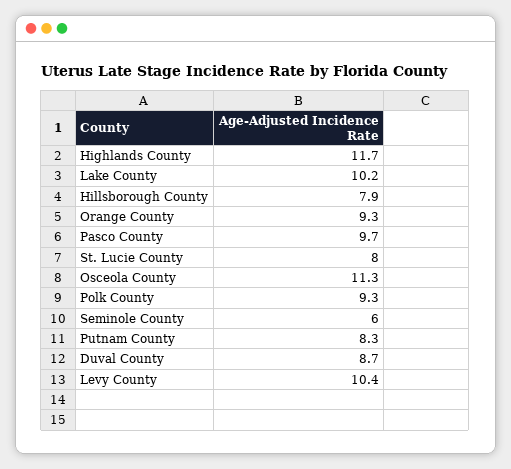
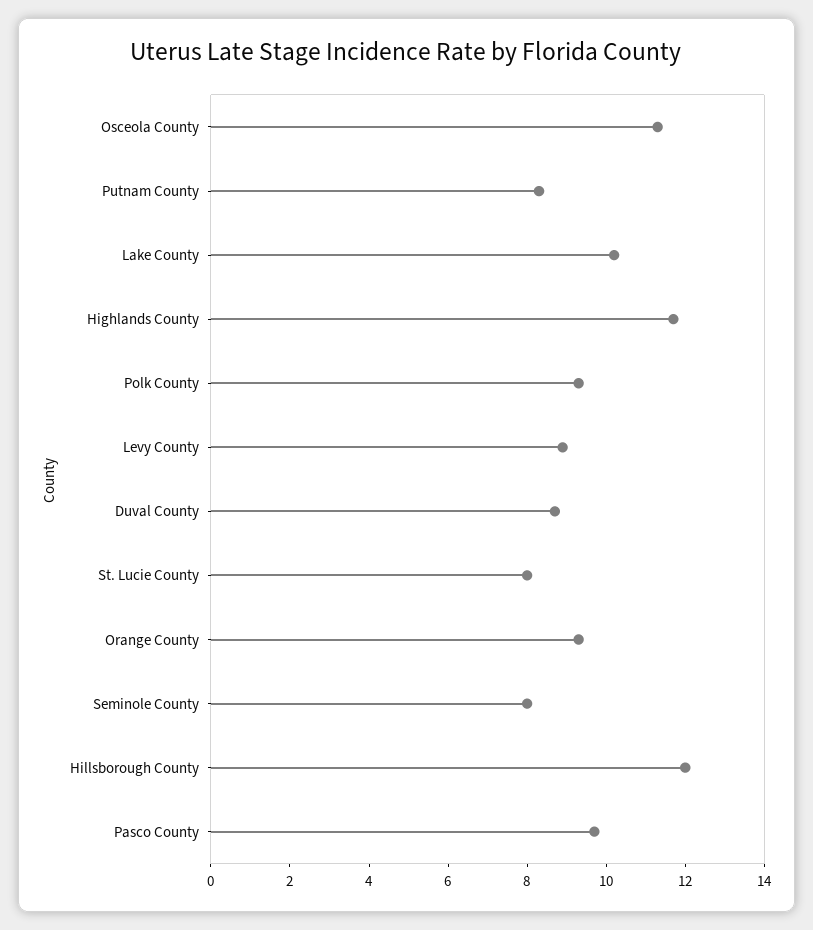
  {
    "Highlands County": 11.7,
    "Lake County": 10.2,
-   "Hillsborough County": 7.9,
+   "Hillsborough County": 12,
    "Orange County": 9.3,
    "Pasco County": 9.7,
    "St. Lucie County": 8,
    "Osceola County": 11.3,
    "Polk County": 9.3,
-   "Seminole County": 6,
+   "Seminole County": 8,
    "Putnam County": 8.3,
    "Duval County": 8.7,
-   "Levy County": 10.4
+   "Levy County": 9
  }

